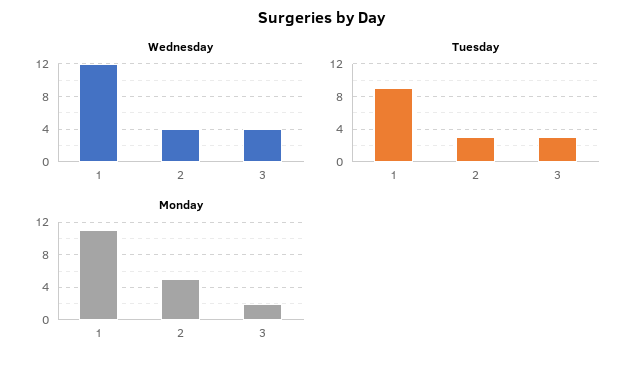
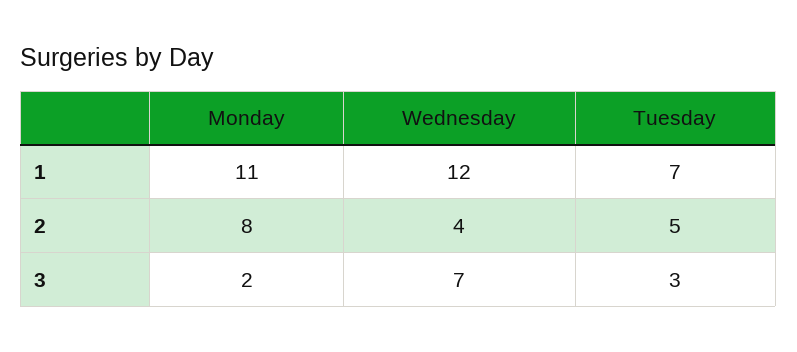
  {
    "Wednesday": {
      "1": 12,
      "2": 4,
-     "3": 4
+     "3": 7
    },
    "Tuesday": {
-     "1": 9,
+     "1": 7,
-     "2": 3,
+     "2": 5,
      "3": 3
    },
    "Monday": {
      "1": 11,
-     "2": 5,
+     "2": 8,
      "3": 2
    }
  }

